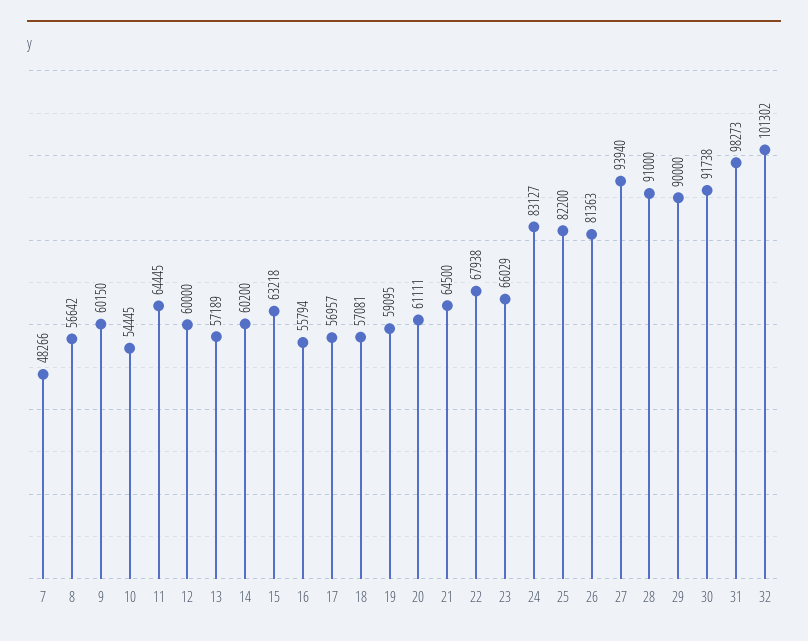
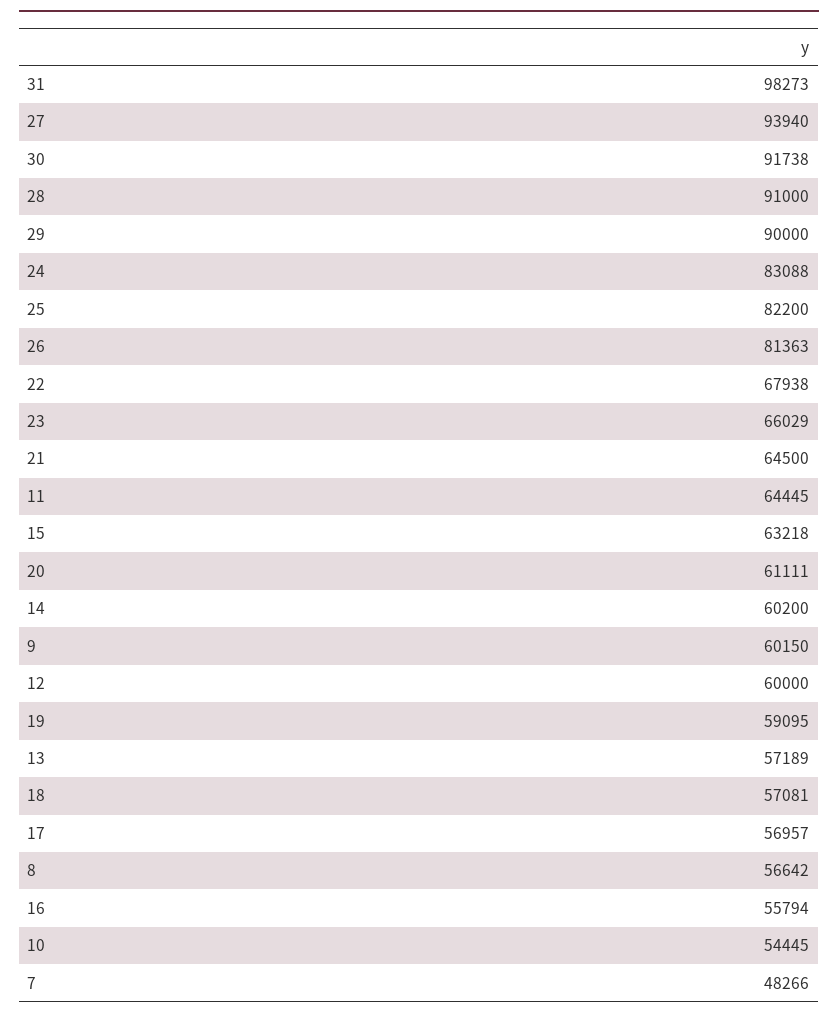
  {
    "7": 48266,
    "8": 56642,
    "9": 60150,
    "10": 54445,
    "11": 64445,
    "12": 60000,
    "13": 57189,
    "14": 60200,
    "15": 63218,
    "16": 55794,
    "17": 56957,
    "18": 57081,
    "19": 59095,
    "20": 61111,
    "21": 64500,
    "22": 67938,
    "23": 66029,
-   "24": 83127,
+   "24": 83088,
    "25": 82200,
    "26": 81363,
    "27": 93940,
    "28": 91000,
    "29": 90000,
    "30": 91738,
-   "31": 98273,
+   "31": 98273
-   "32": 101302
  }

